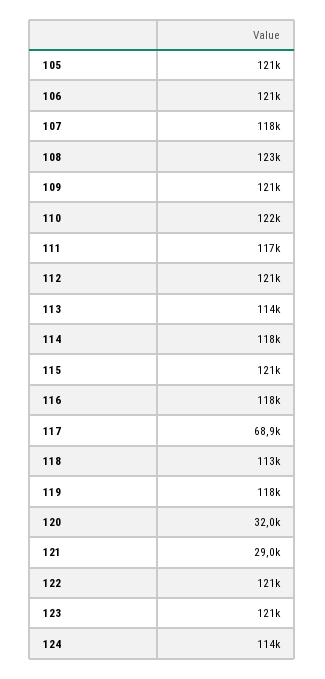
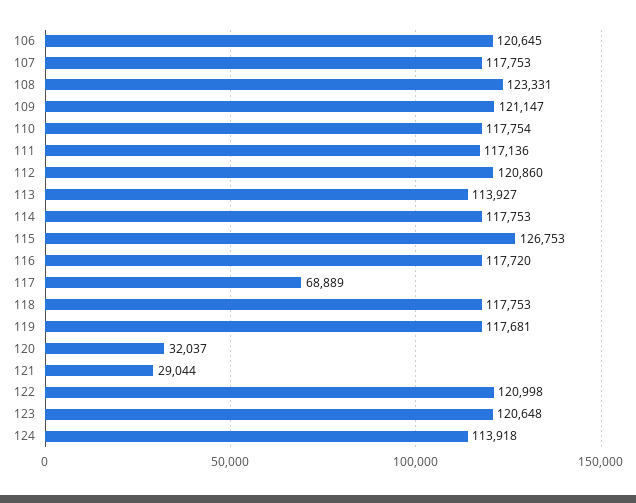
  {
-   "105": 121000,
    "106": 120645,
    "107": 117753,
    "108": 123331,
    "109": 121147,
-   "110": 122000,
+   "110": 117754,
    "111": 117136,
    "112": 120860,
    "113": 113927,
    "114": 117753,
-   "115": 121000,
+   "115": 126753,
    "116": 117720,
    "117": 68889,
-   "118": 113000,
+   "118": 117753,
    "119": 117681,
    "120": 32037,
    "121": 29044,
    "122": 120998,
    "123": 120648,
    "124": 113918
  }

